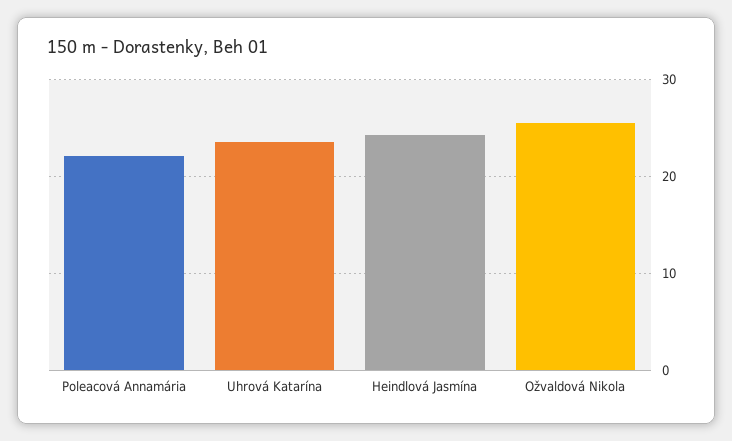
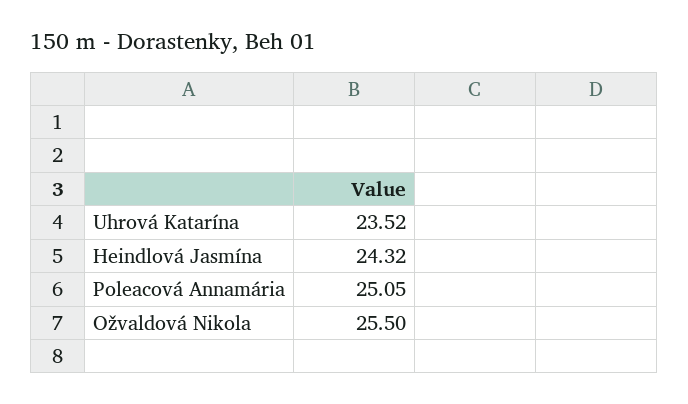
  {
-   "Poleacová Annamária": 22,
+   "Poleacová Annamária": 25.05,
    "Uhrová Katarína": 23.52,
    "Heindlová Jasmína": 24.32,
    "Ožvaldová Nikola": 25.5
  }

